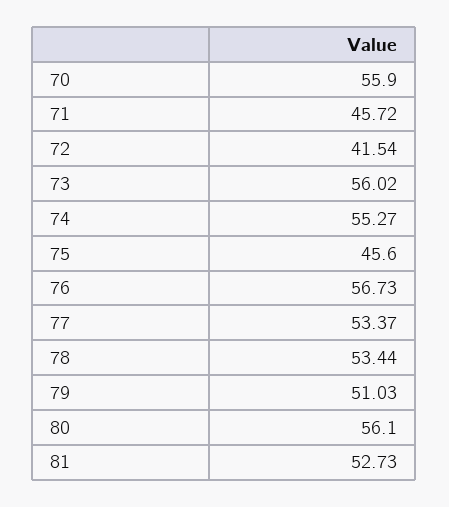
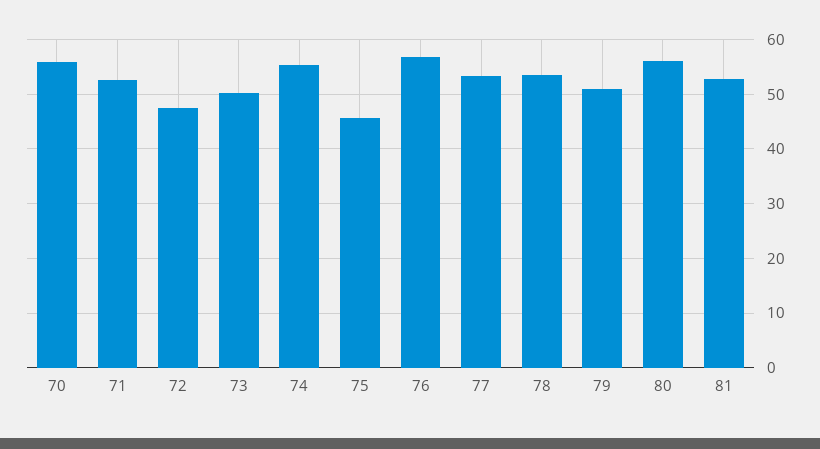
  {
    "70": 55.9,
-   "71": 45.72,
+   "71": 52,
-   "72": 41.54,
+   "72": 48,
-   "73": 56.02,
+   "73": 50,
    "74": 55.27,
    "75": 45.6,
    "76": 56.73,
    "77": 53.37,
    "78": 53.44,
    "79": 51.03,
    "80": 56.1,
    "81": 52.73
  }

